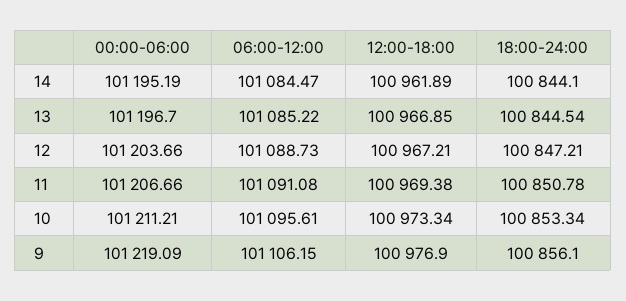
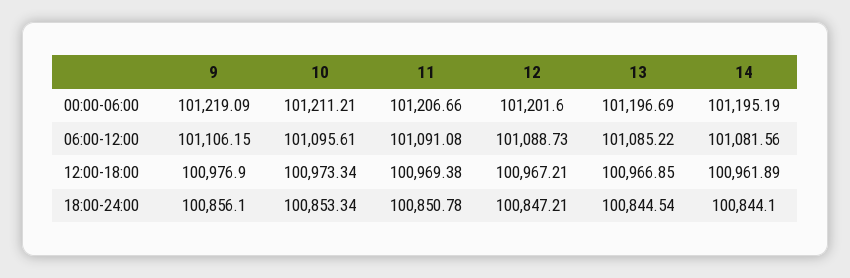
  {
    "00:00-06:00": {
      "14": 101195.19,
-     "13": 101196.7,
+     "13": 101196.69,
-     "12": 101203.66,
+     "12": 101201.6,
      "11": 101206.66,
      "10": 101211.21,
      "9": 101219.09
    },
    "06:00-12:00": {
-     "14": 101084.47,
+     "14": 101081.56,
      "13": 101085.22,
      "12": 101088.73,
      "11": 101091.08,
      "10": 101095.61,
      "9": 101106.15
    },
    "12:00-18:00": {
      "14": 100961.89,
      "13": 100966.85,
      "12": 100967.21,
      "11": 100969.38,
      "10": 100973.34,
      "9": 100976.9
    },
    "18:00-24:00": {
      "14": 100844.1,
      "13": 100844.54,
      "12": 100847.21,
      "11": 100850.78,
      "10": 100853.34,
      "9": 100856.1
    }
  }

